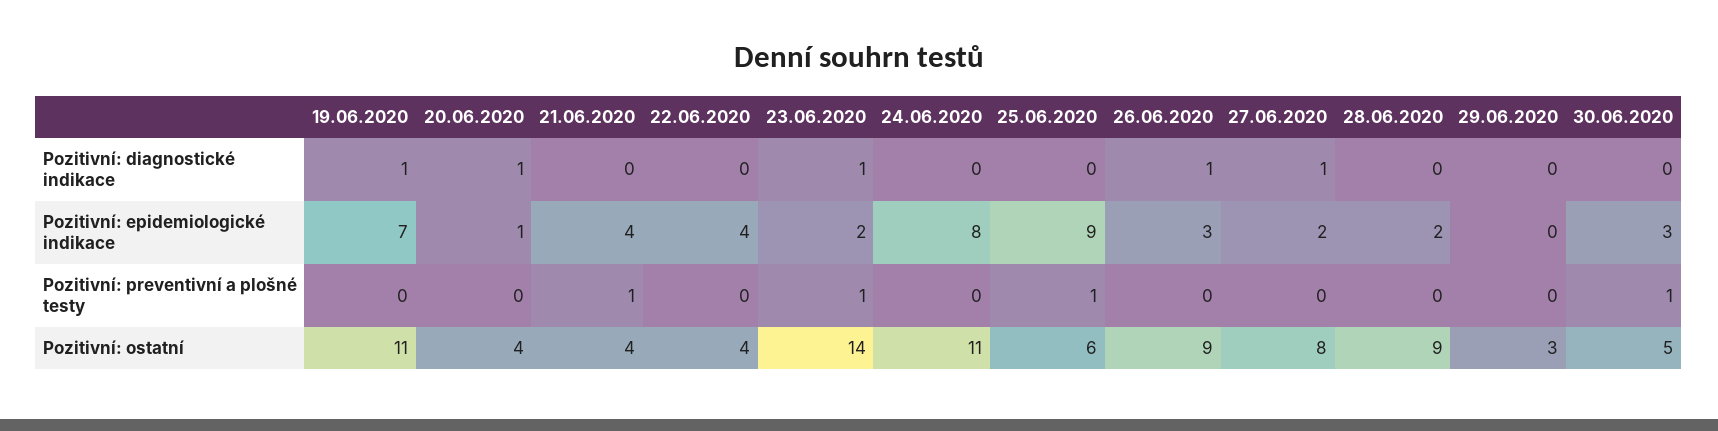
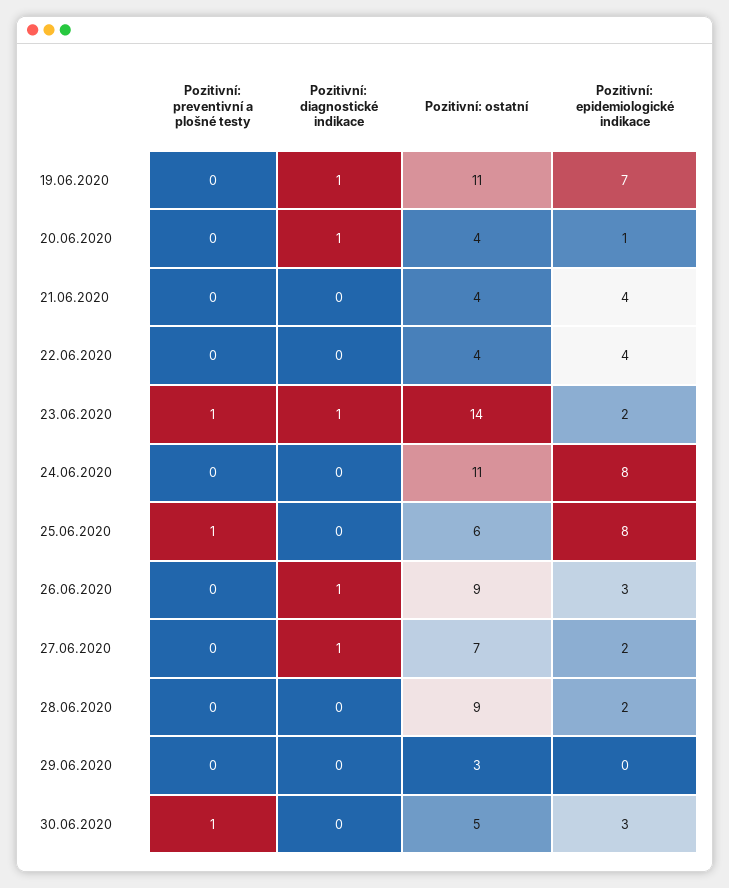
  {
    "19.06.2020": {
      "Pozitivní: diagnostické indikace": 1,
      "Pozitivní: epidemiologické indikace": 7,
      "Pozitivní: preventivní a plošné testy": 0,
      "Pozitivní: ostatní": 11
    },
    "20.06.2020": {
      "Pozitivní: diagnostické indikace": 1,
      "Pozitivní: epidemiologické indikace": 1,
      "Pozitivní: preventivní a plošné testy": 0,
      "Pozitivní: ostatní": 4
    },
    "21.06.2020": {
      "Pozitivní: diagnostické indikace": 0,
      "Pozitivní: epidemiologické indikace": 4,
-     "Pozitivní: preventivní a plošné testy": 1,
+     "Pozitivní: preventivní a plošné testy": 0,
      "Pozitivní: ostatní": 4
    },
    "22.06.2020": {
      "Pozitivní: diagnostické indikace": 0,
      "Pozitivní: epidemiologické indikace": 4,
      "Pozitivní: preventivní a plošné testy": 0,
      "Pozitivní: ostatní": 4
    },
    "23.06.2020": {
      "Pozitivní: diagnostické indikace": 1,
      "Pozitivní: epidemiologické indikace": 2,
      "Pozitivní: preventivní a plošné testy": 1,
      "Pozitivní: ostatní": 14
    },
    "24.06.2020": {
      "Pozitivní: diagnostické indikace": 0,
      "Pozitivní: epidemiologické indikace": 8,
      "Pozitivní: preventivní a plošné testy": 0,
      "Pozitivní: ostatní": 11
    },
    "25.06.2020": {
      "Pozitivní: diagnostické indikace": 0,
-     "Pozitivní: epidemiologické indikace": 9,
+     "Pozitivní: epidemiologické indikace": 8,
      "Pozitivní: preventivní a plošné testy": 1,
      "Pozitivní: ostatní": 6
    },
    "26.06.2020": {
      "Pozitivní: diagnostické indikace": 1,
      "Pozitivní: epidemiologické indikace": 3,
      "Pozitivní: preventivní a plošné testy": 0,
      "Pozitivní: ostatní": 9
    },
    "27.06.2020": {
      "Pozitivní: diagnostické indikace": 1,
      "Pozitivní: epidemiologické indikace": 2,
      "Pozitivní: preventivní a plošné testy": 0,
-     "Pozitivní: ostatní": 8
+     "Pozitivní: ostatní": 7
    },
    "28.06.2020": {
      "Pozitivní: diagnostické indikace": 0,
      "Pozitivní: epidemiologické indikace": 2,
      "Pozitivní: preventivní a plošné testy": 0,
      "Pozitivní: ostatní": 9
    },
    "29.06.2020": {
      "Pozitivní: diagnostické indikace": 0,
      "Pozitivní: epidemiologické indikace": 0,
      "Pozitivní: preventivní a plošné testy": 0,
      "Pozitivní: ostatní": 3
    },
    "30.06.2020": {
      "Pozitivní: diagnostické indikace": 0,
      "Pozitivní: epidemiologické indikace": 3,
      "Pozitivní: preventivní a plošné testy": 1,
      "Pozitivní: ostatní": 5
    }
  }

